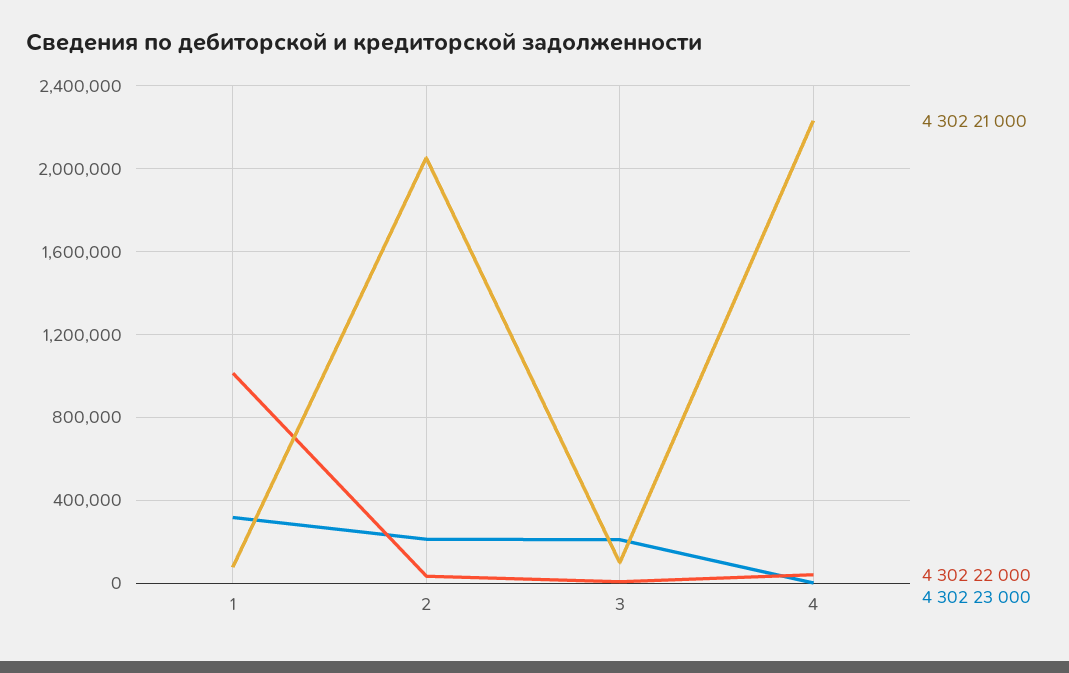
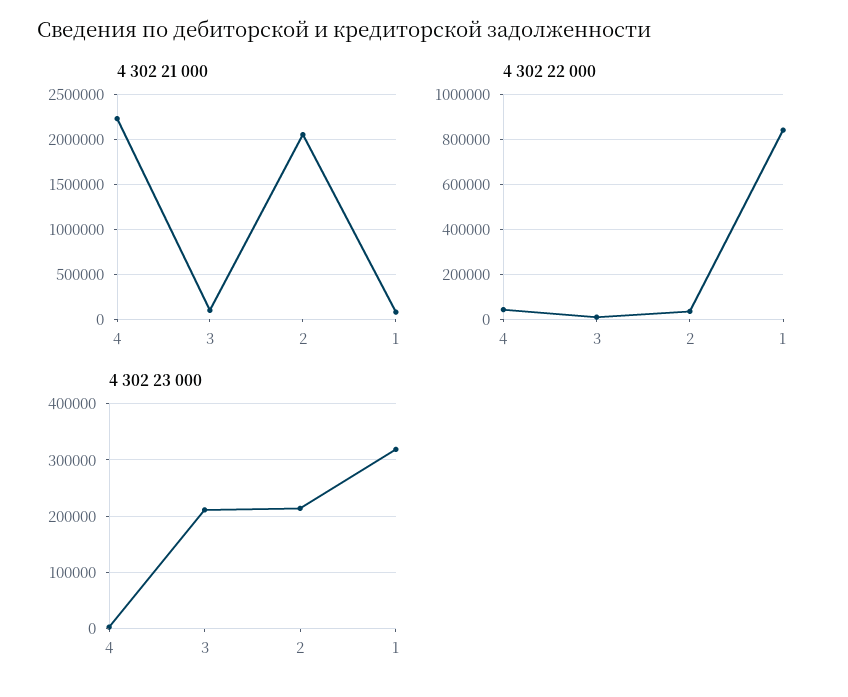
  {
    "4 302 21 000": {
      "1": 100000,
      "2": 2050000,
      "3": 100000,
      "4": 2250000
    },
    "4 302 22 000": {
-     "1": 1000000,
+     "1": 850000,
      "2": 50000,
      "3": 0,
      "4": 50000
    },
    "4 302 23 000": {
      "1": 320000,
      "2": 220000,
      "3": 220000,
      "4": 0
    }
  }

